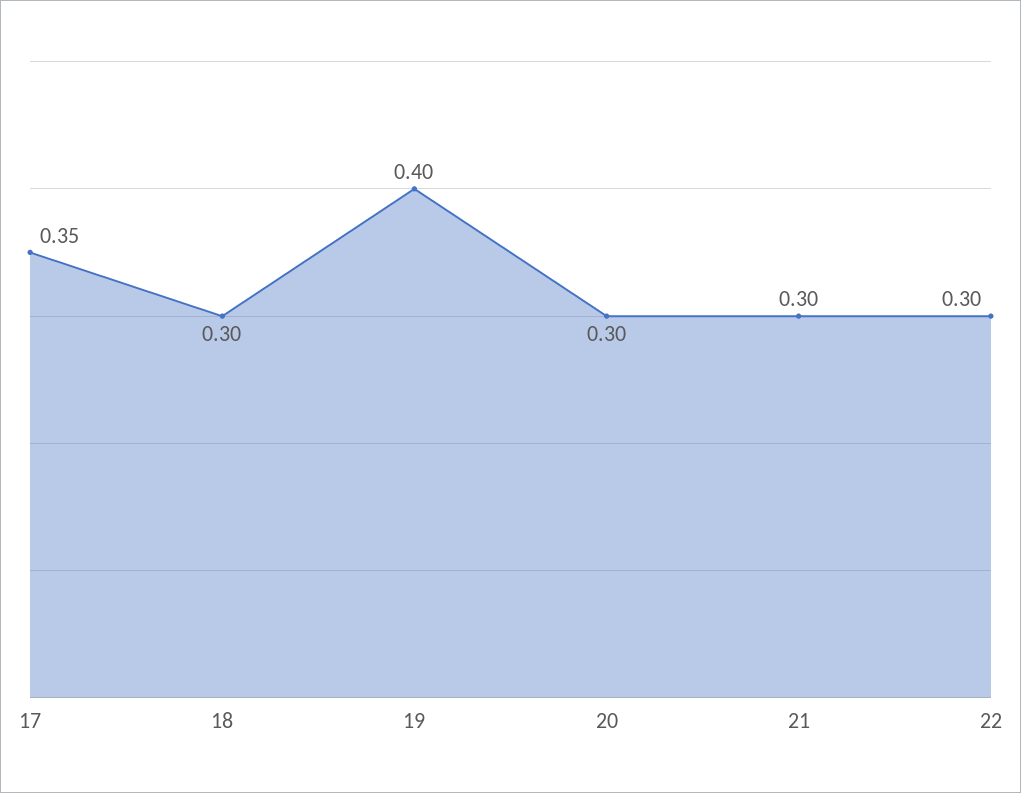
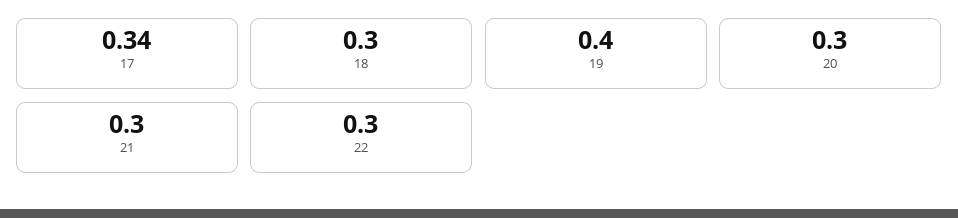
  {
-   "17": 0.35,
+   "17": 0.34,
    "18": 0.3,
    "19": 0.4,
    "20": 0.3,
    "21": 0.3,
    "22": 0.3
  }

